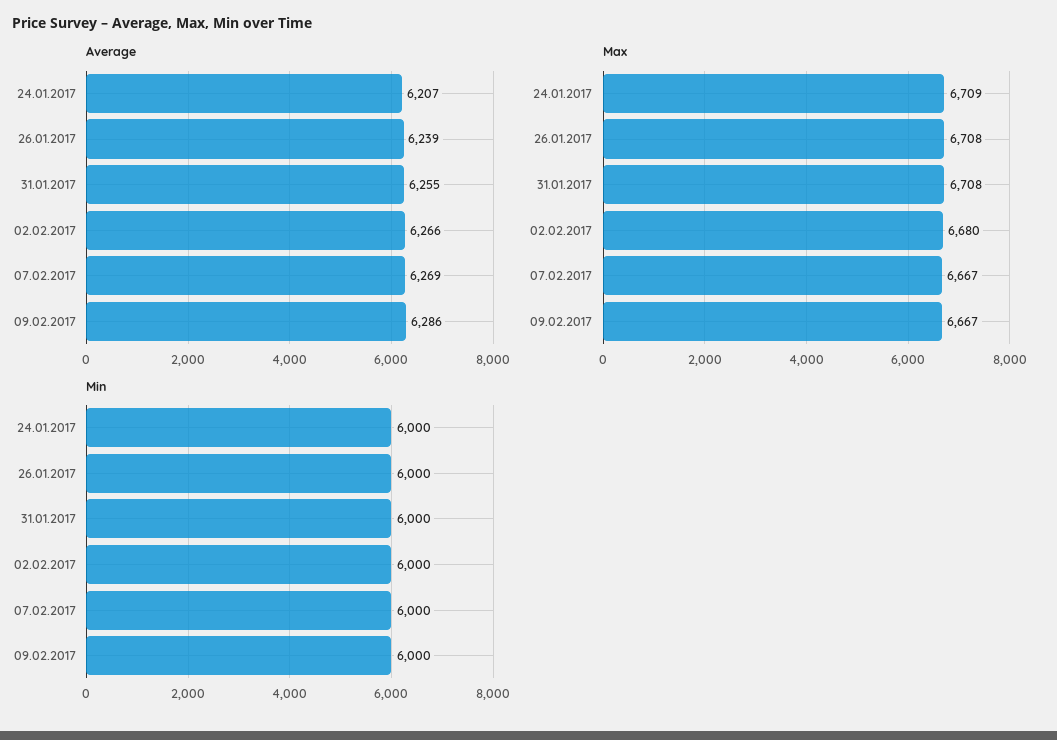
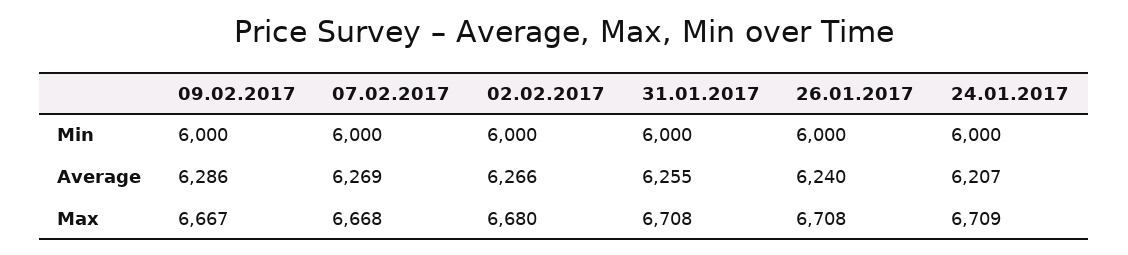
  {
    "Average": {
      "24.01.2017": 6207,
-     "26.01.2017": 6239,
+     "26.01.2017": 6240,
      "31.01.2017": 6255,
      "02.02.2017": 6266,
      "07.02.2017": 6269,
      "09.02.2017": 6286
    },
    "Max": {
      "24.01.2017": 6709,
      "26.01.2017": 6708,
      "31.01.2017": 6708,
      "02.02.2017": 6680,
-     "07.02.2017": 6667,
+     "07.02.2017": 6668,
      "09.02.2017": 6667
    },
    "Min": {
      "24.01.2017": 6000,
      "26.01.2017": 6000,
      "31.01.2017": 6000,
      "02.02.2017": 6000,
      "07.02.2017": 6000,
      "09.02.2017": 6000
    }
  }

